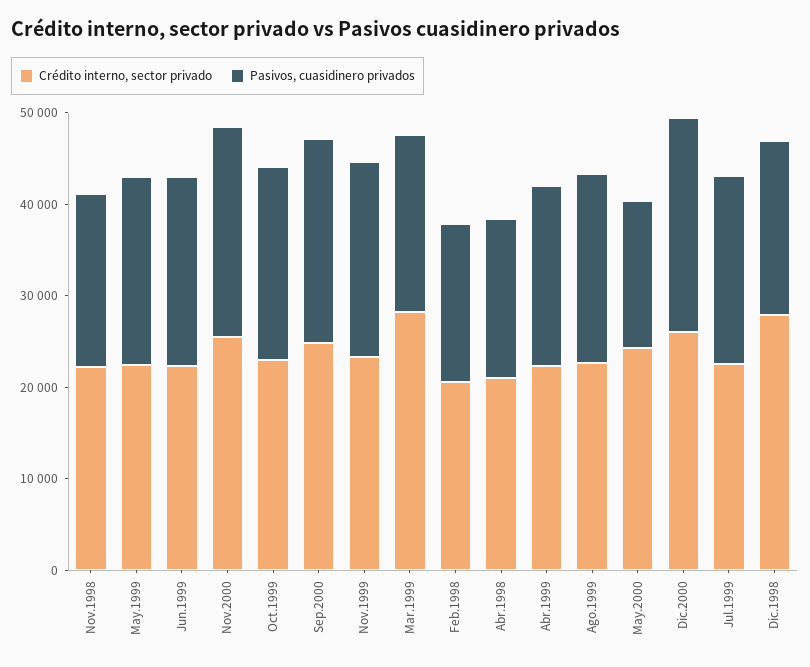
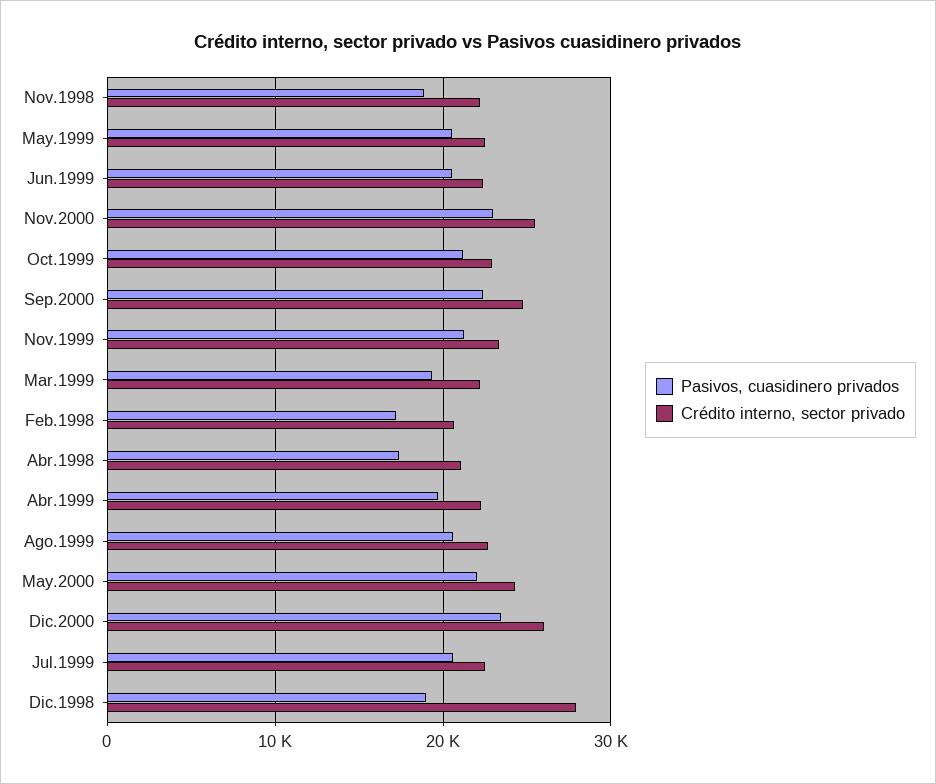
  {
    "Crédito interno, sector privado": {
      "Nov.1998": 22000,
      "May.1999": 22000,
      "Jun.1999": 22000,
      "Nov.2000": 25000,
      "Oct.1999": 23000,
      "Sep.2000": 25000,
      "Nov.1999": 23000,
-     "Mar.1999": 28000,
+     "Mar.1999": 22000,
      "Feb.1998": 21000,
      "Abr.1998": 21000,
      "Abr.1999": 22000,
      "Ago.1999": 23000,
      "May.2000": 24000,
      "Dic.2000": 26000,
      "Jul.1999": 23000,
      "Dic.1998": 28000
    },
    "Pasivos, cuasidinero privados": {
      "Nov.1998": 19000,
      "May.1999": 21000,
      "Jun.1999": 21000,
      "Nov.2000": 23000,
      "Oct.1999": 21000,
      "Sep.2000": 22000,
      "Nov.1999": 21000,
      "Mar.1999": 19000,
      "Feb.1998": 17000,
      "Abr.1998": 17000,
      "Abr.1999": 20000,
      "Ago.1999": 21000,
-     "May.2000": 16000,
+     "May.2000": 22000,
      "Dic.2000": 23000,
      "Jul.1999": 21000,
      "Dic.1998": 19000
    }
  }

